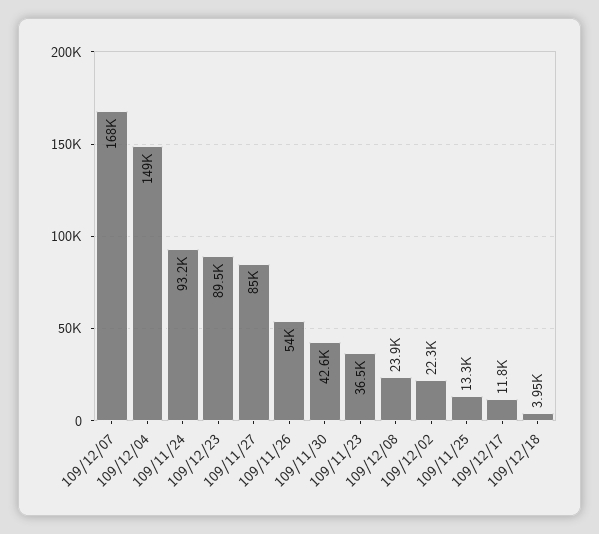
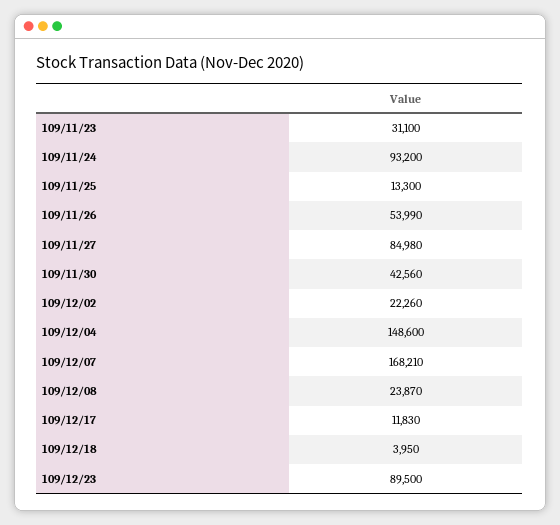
  {
    "109/12/07": 168210,
    "109/12/04": 148600,
    "109/11/24": 93200,
    "109/12/23": 89500,
    "109/11/27": 84980,
    "109/11/26": 53990,
    "109/11/30": 42560,
-   "109/11/23": 36500,
+   "109/11/23": 31100,
    "109/12/08": 23870,
    "109/12/02": 22260,
    "109/11/25": 13300,
    "109/12/17": 11830,
    "109/12/18": 3950
  }

